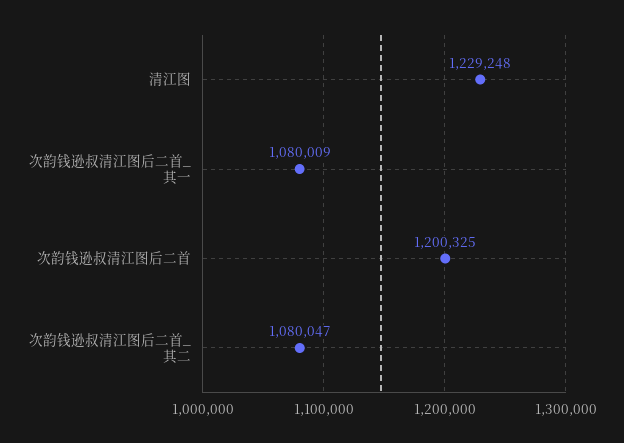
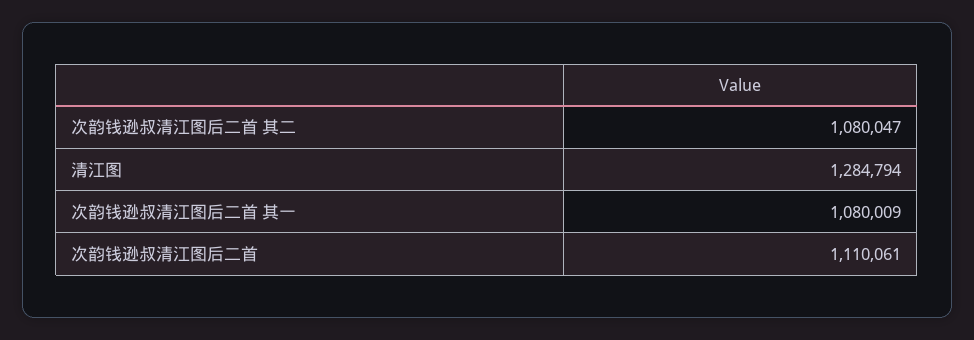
  {
-   "清江图": 1229248,
+   "清江图": 1284794,
    "次韵钱逊叔清江图后二首_其一": 1080009,
-   "次韵钱逊叔清江图后二首": 1200325,
+   "次韵钱逊叔清江图后二首": 1110061,
    "次韵钱逊叔清江图后二首_其二": 1080047
  }

